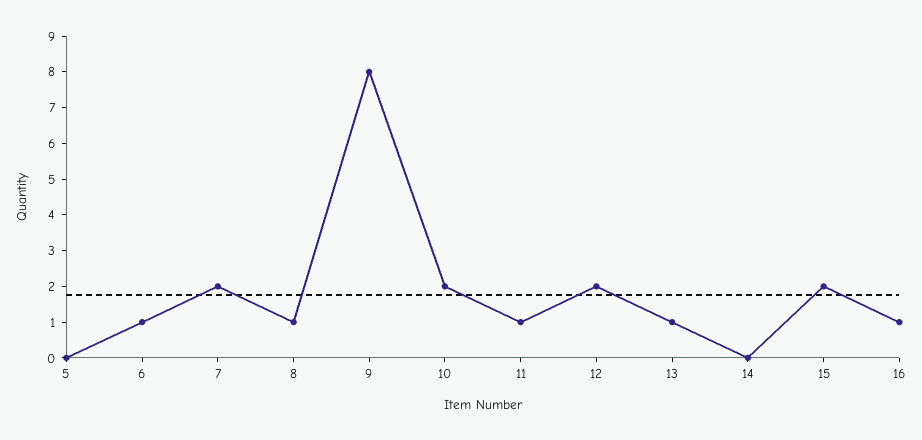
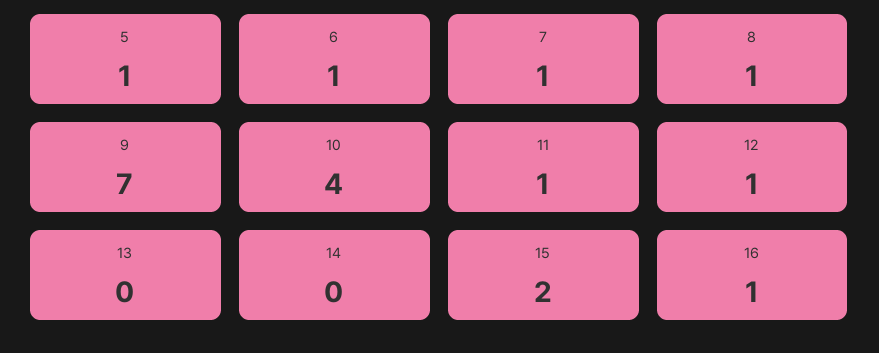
  {
-   "5": 0,
+   "5": 1,
    "6": 1,
-   "7": 2,
+   "7": 1,
    "8": 1,
-   "9": 8,
+   "9": 7,
-   "10": 2,
+   "10": 4,
    "11": 1,
-   "12": 2,
+   "12": 1,
-   "13": 1,
+   "13": 0,
    "14": 0,
    "15": 2,
    "16": 1
  }

